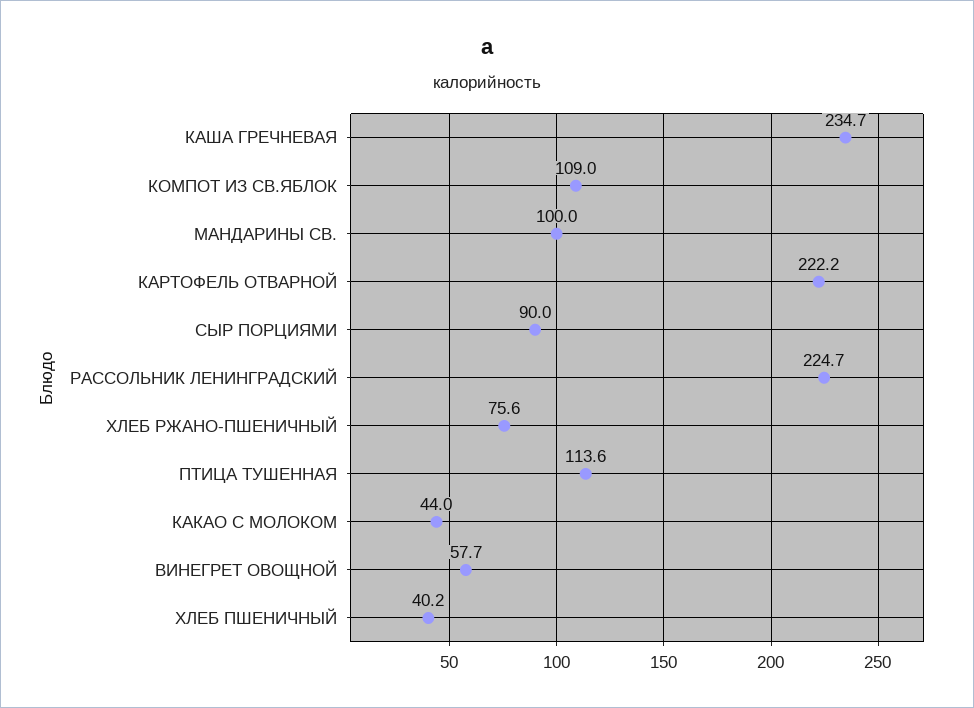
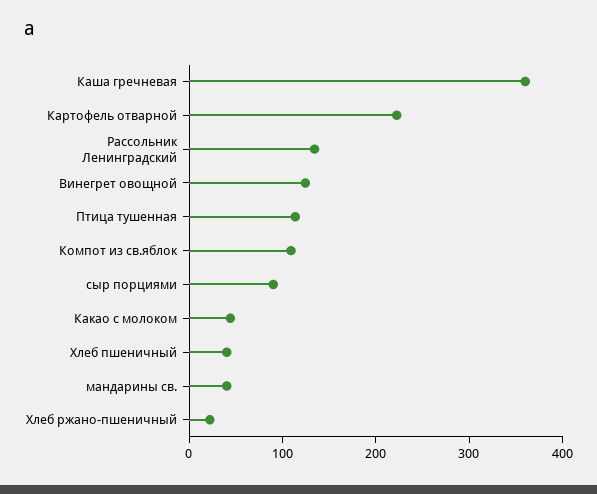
  {
-   "КАША ГРЕЧНЕВАЯ": 234.7,
+   "КАША ГРЕЧНЕВАЯ": 360,
    "КОМПОТ ИЗ СВ.ЯБЛОК": 109,
-   "МАНДАРИНЫ СВ.": 100,
+   "МАНДАРИНЫ СВ.": 40,
    "КАРТОФЕЛЬ ОТВАРНОЙ": 222.2,
    "СЫР ПОРЦИЯМИ": 90,
-   "РАССОЛЬНИК ЛЕНИНГРАДСКИЙ": 224.7,
+   "РАССОЛЬНИК ЛЕНИНГРАДСКИЙ": 140,
-   "ХЛЕБ РЖАНО-ПШЕНИЧНЫЙ": 75.6,
+   "ХЛЕБ РЖАНО-ПШЕНИЧНЫЙ": 20,
    "ПТИЦА ТУШЕННАЯ": 113.6,
    "КАКАО С МОЛОКОМ": 44,
-   "ВИНЕГРЕТ ОВОЩНОЙ": 57.7,
+   "ВИНЕГРЕТ ОВОЩНОЙ": 120,
    "ХЛЕБ ПШЕНИЧНЫЙ": 40.2
  }

